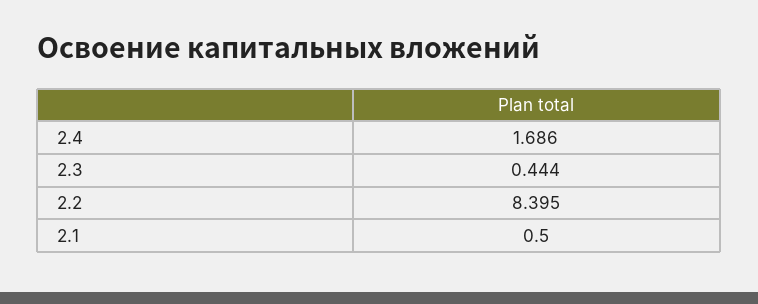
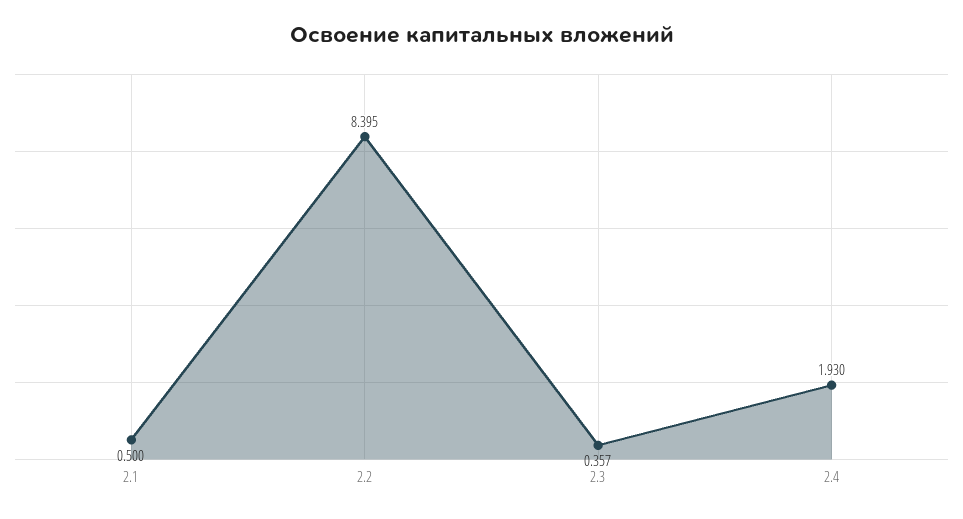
  {
-   "2.4": 1.686,
+   "2.4": 1.93,
-   "2.3": 0.444,
+   "2.3": 0.357,
    "2.2": 8.395,
    "2.1": 0.5
  }

